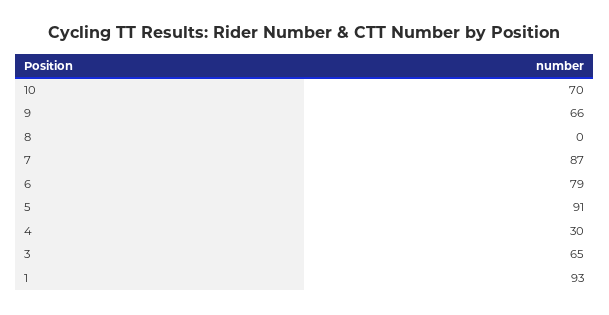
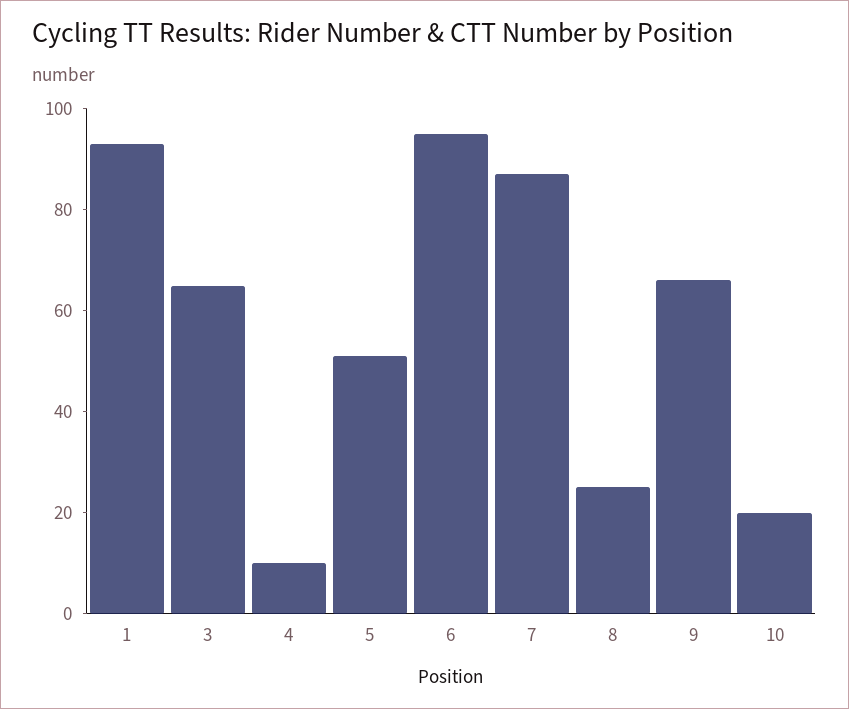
  {
-   "10": 70,
+   "10": 20,
    "9": 66,
-   "8": 0,
+   "8": 25,
    "7": 87,
-   "6": 79,
+   "6": 95,
-   "5": 91,
+   "5": 50,
-   "4": 30,
+   "4": 10,
    "3": 65,
    "1": 93
  }

